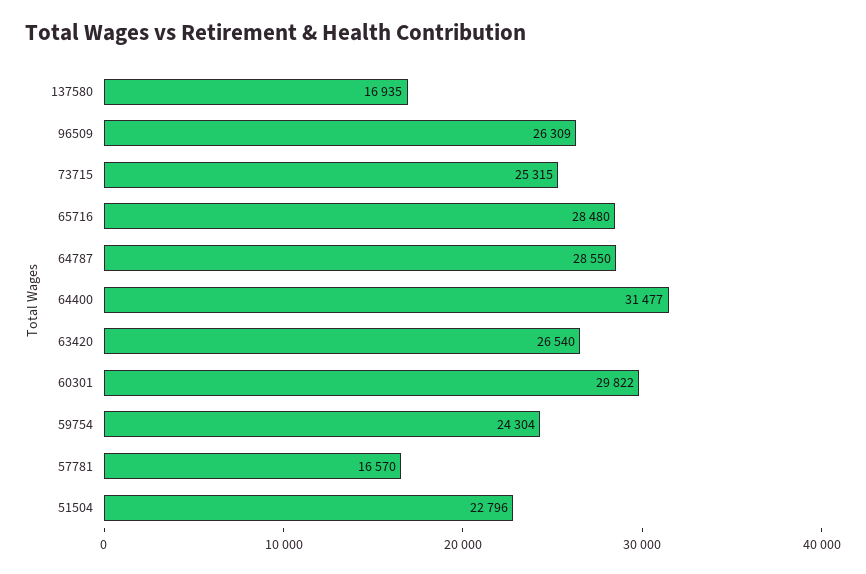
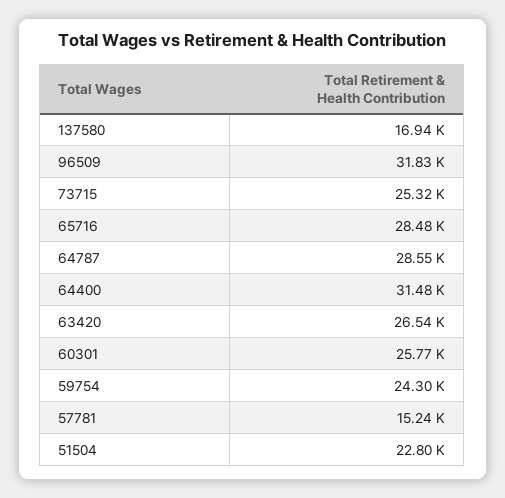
  {
    "137580": 16935,
-   "96509": 26309,
+   "96509": 31830,
    "73715": 25315,
    "65716": 28480,
    "64787": 28550,
    "64400": 31477,
    "63420": 26540,
-   "60301": 29822,
+   "60301": 25770,
    "59754": 24304,
-   "57781": 16570,
+   "57781": 15240,
    "51504": 22796
  }

